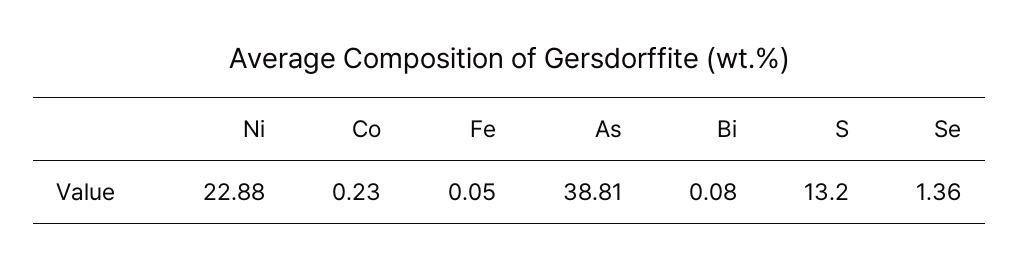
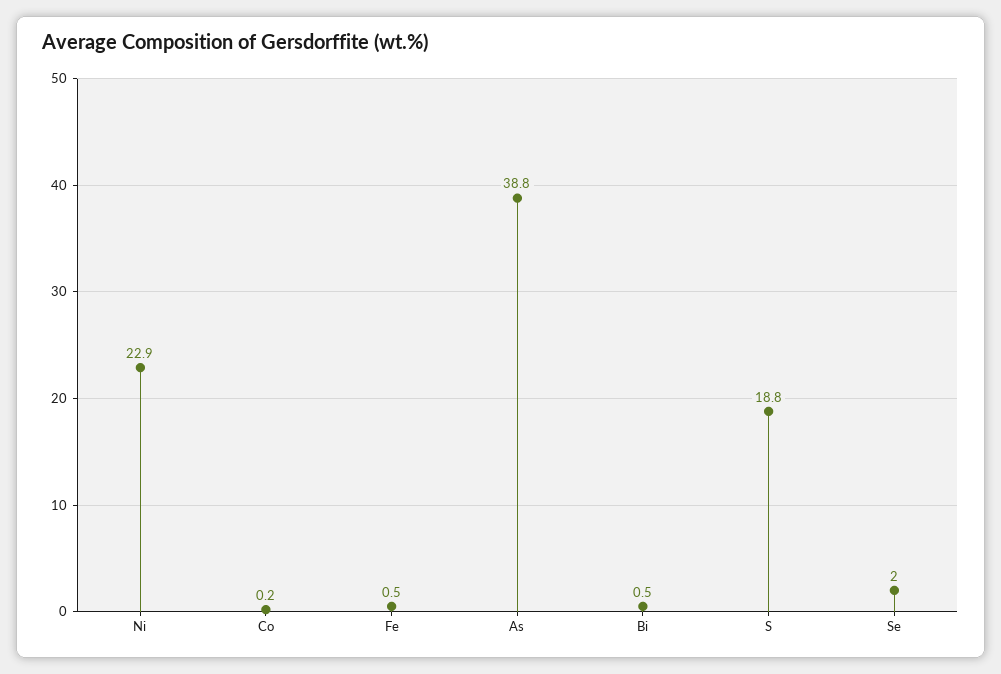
  {
    "Ni": 22.88,
    "Co": 0.23,
-   "Fe": 0.05,
+   "Fe": 0.5,
    "As": 38.81,
-   "Bi": 0.08,
+   "Bi": 0.5,
-   "S": 13.2,
+   "S": 18.8,
-   "Se": 1.36
+   "Se": 2
  }

